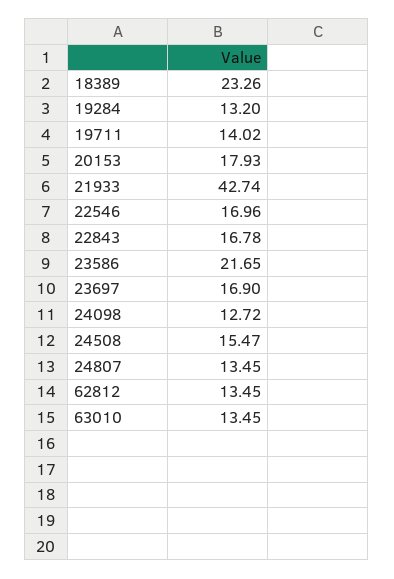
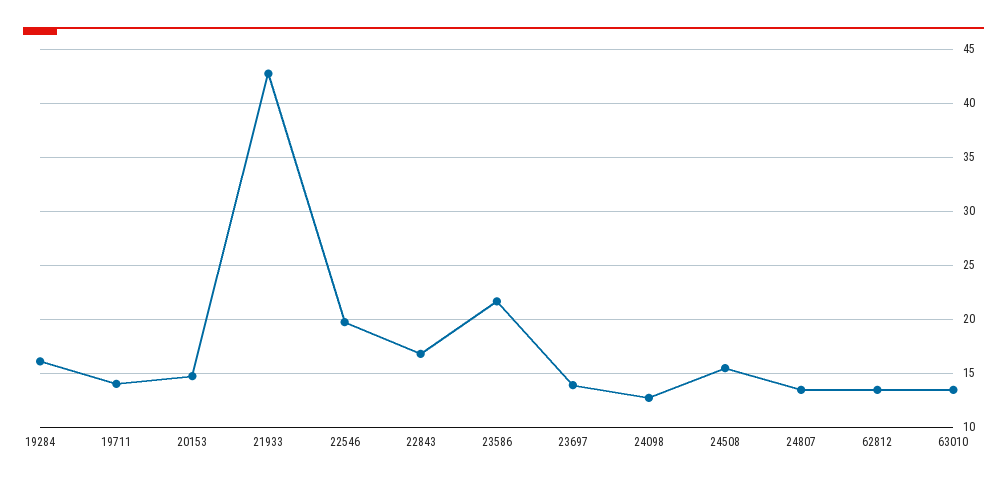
  {
-   "18389": 23.26,
-   "19284": 13.2,
+   "19284": 16,
    "19711": 14.02,
-   "20153": 17.93,
+   "20153": 15,
    "21933": 42.74,
-   "22546": 16.96,
+   "22546": 20,
    "22843": 16.78,
    "23586": 21.65,
-   "23697": 16.9,
+   "23697": 14,
    "24098": 12.72,
    "24508": 15.47,
    "24807": 13.45,
    "62812": 13.45,
    "63010": 13.45
  }

